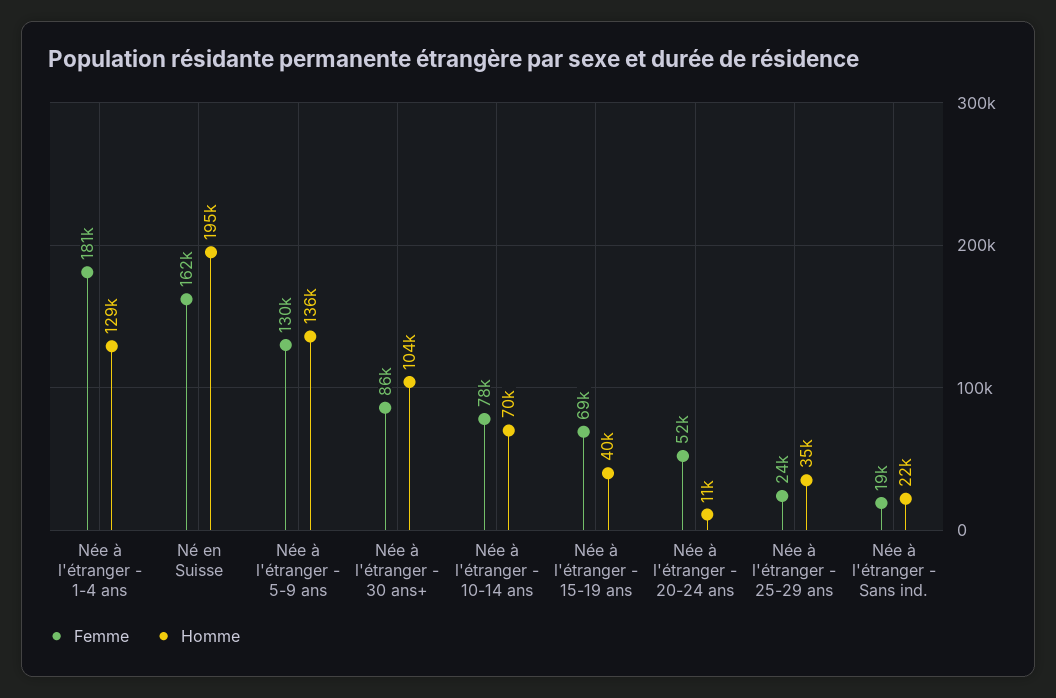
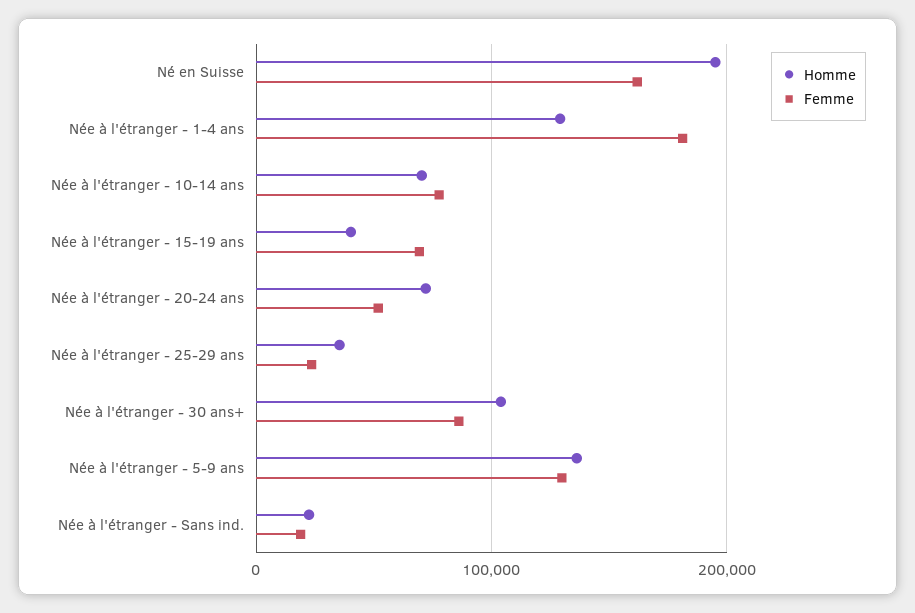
  {
    "Femme": {
      "Née à l'étranger - 1-4 ans": 181000,
      "Né en Suisse": 162000,
      "Née à l'étranger - 5-9 ans": 130000,
      "Née à l'étranger - 30 ans+": 86000,
      "Née à l'étranger - 10-14 ans": 78000,
      "Née à l'étranger - 15-19 ans": 69000,
      "Née à l'étranger - 20-24 ans": 52000,
      "Née à l'étranger - 25-29 ans": 24000,
      "Née à l'étranger - Sans ind.": 19000
    },
    "Homme": {
      "Née à l'étranger - 1-4 ans": 129000,
      "Né en Suisse": 195000,
      "Née à l'étranger - 5-9 ans": 136000,
      "Née à l'étranger - 30 ans+": 104000,
      "Née à l'étranger - 10-14 ans": 70000,
      "Née à l'étranger - 15-19 ans": 40000,
-     "Née à l'étranger - 20-24 ans": 11000,
+     "Née à l'étranger - 20-24 ans": 70000,
      "Née à l'étranger - 25-29 ans": 35000,
      "Née à l'étranger - Sans ind.": 22000
    }
  }

